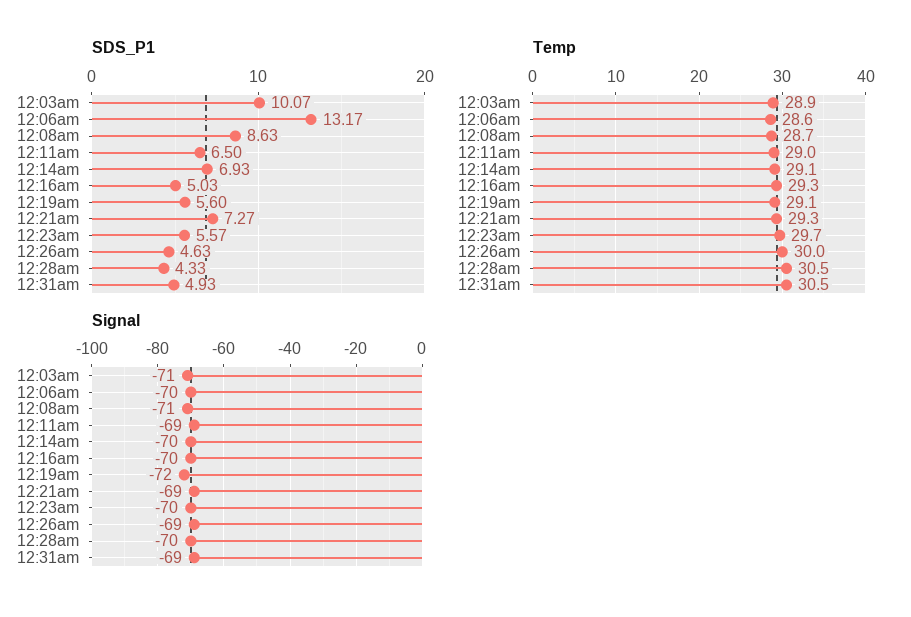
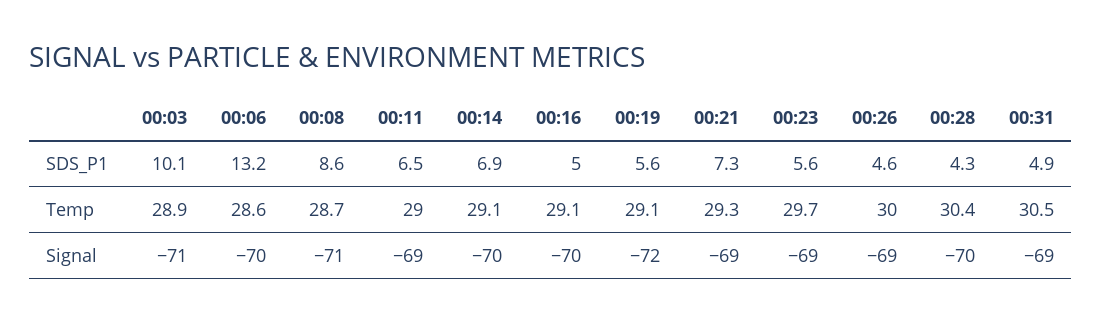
  {
    "SDS_P1": {
      "12:03am": 10.07,
      "12:06am": 13.17,
      "12:08am": 8.63,
      "12:11am": 6.5,
      "12:14am": 6.93,
      "12:16am": 5.03,
      "12:19am": 5.6,
      "12:21am": 7.27,
      "12:23am": 5.57,
      "12:26am": 4.63,
      "12:28am": 4.33,
      "12:31am": 4.93
    },
    "Temp": {
      "12:03am": 28.9,
      "12:06am": 28.6,
      "12:08am": 28.7,
      "12:11am": 29,
      "12:14am": 29.1,
-     "12:16am": 29.3,
+     "12:16am": 29.1,
      "12:19am": 29.1,
      "12:21am": 29.3,
      "12:23am": 29.7,
      "12:26am": 30,
-     "12:28am": 30.5,
+     "12:28am": 30.4,
      "12:31am": 30.5
    },
    "Signal": {
      "12:03am": -71,
      "12:06am": -70,
      "12:08am": -71,
      "12:11am": -69,
      "12:14am": -70,
      "12:16am": -70,
      "12:19am": -72,
      "12:21am": -69,
-     "12:23am": -70,
+     "12:23am": -69,
      "12:26am": -69,
      "12:28am": -70,
      "12:31am": -69
    }
  }

